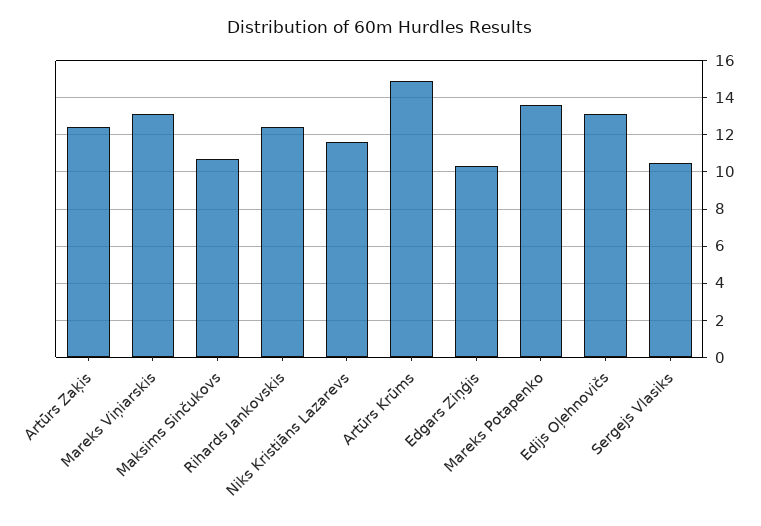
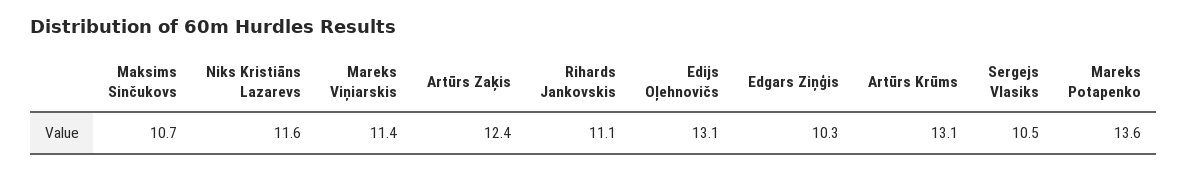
  {
    "Artūrs Zaķis": 12.4,
-   "Mareks Viņiarskis": 13,
+   "Mareks Viņiarskis": 11.4,
    "Maksims Sinčukovs": 10.7,
-   "Rihards Jankovskis": 12.5,
+   "Rihards Jankovskis": 11.1,
    "Niks Kristiāns Lazarevs": 11.6,
-   "Artūrs Krūms": 15,
+   "Artūrs Krūms": 13.1,
    "Edgars Ziņģis": 10.3,
    "Mareks Potapenko": 13.6,
    "Edijs Oļehnovičs": 13.1,
    "Sergejs Vlasiks": 10.5
  }

